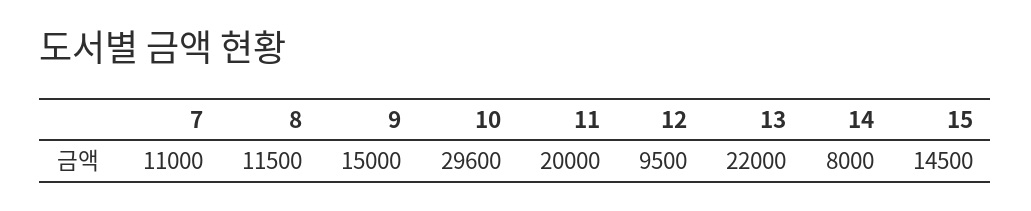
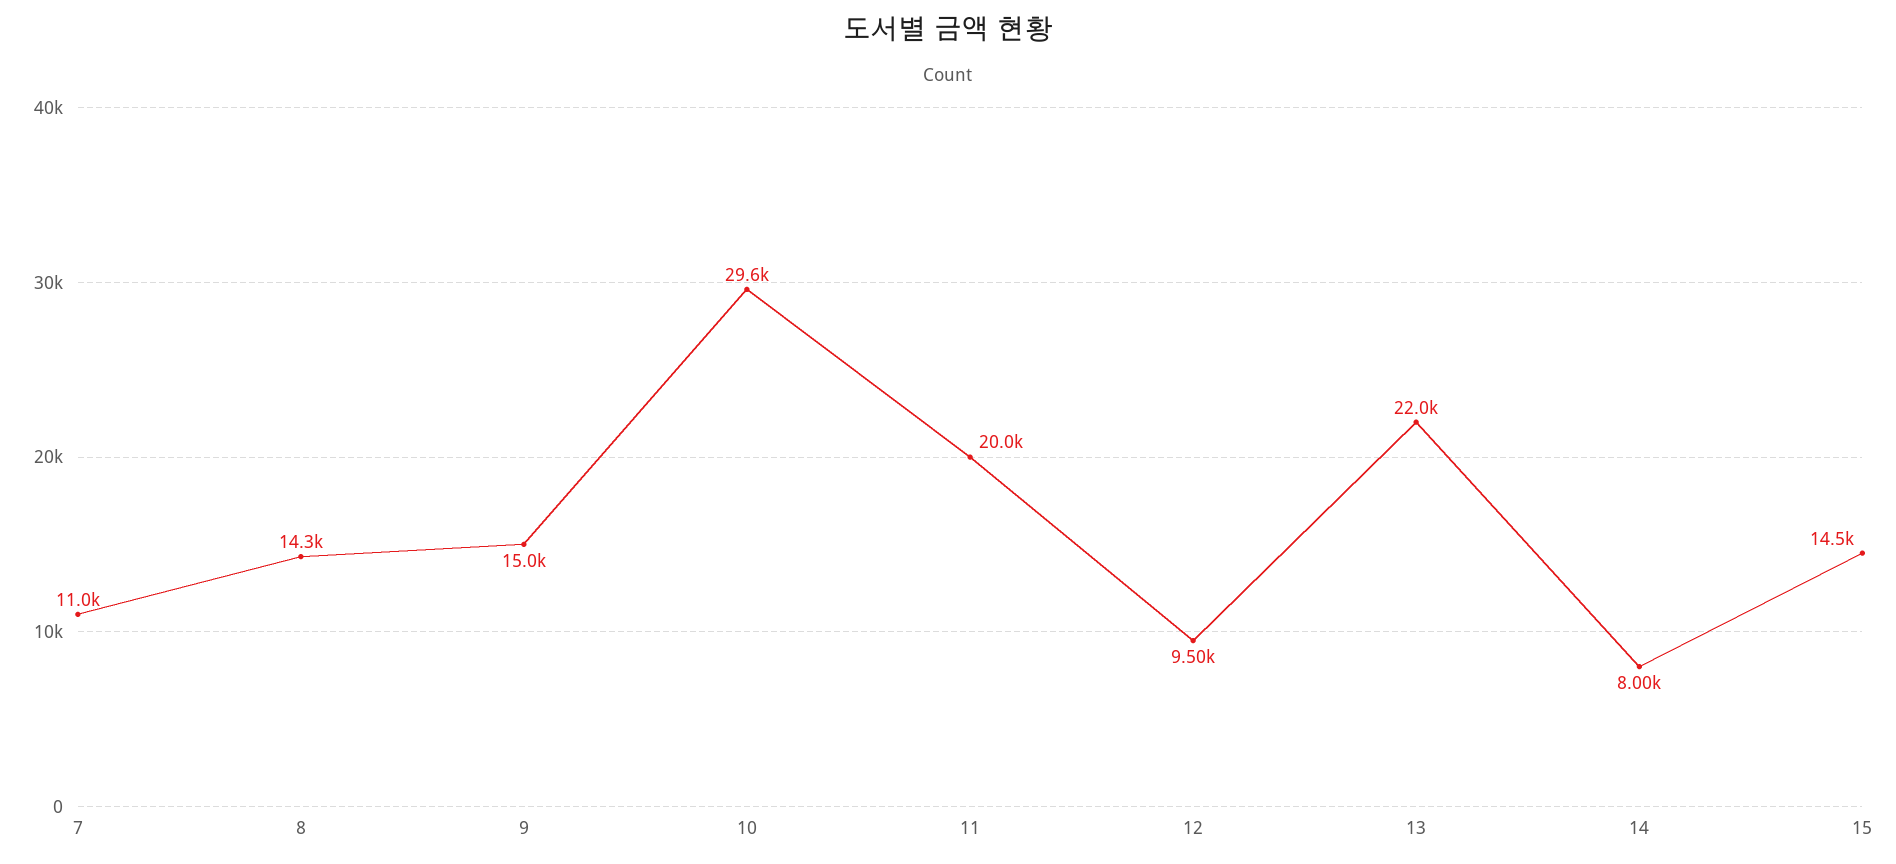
  {
    "7": 11000,
-   "8": 11500,
+   "8": 14300,
    "9": 15000,
    "10": 29600,
    "11": 20000,
    "12": 9500,
    "13": 22000,
    "14": 8000,
    "15": 14500
  }

